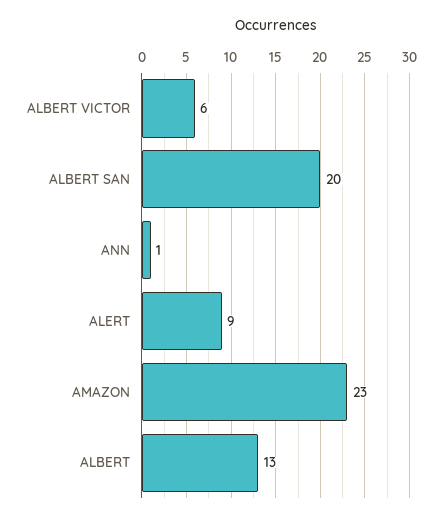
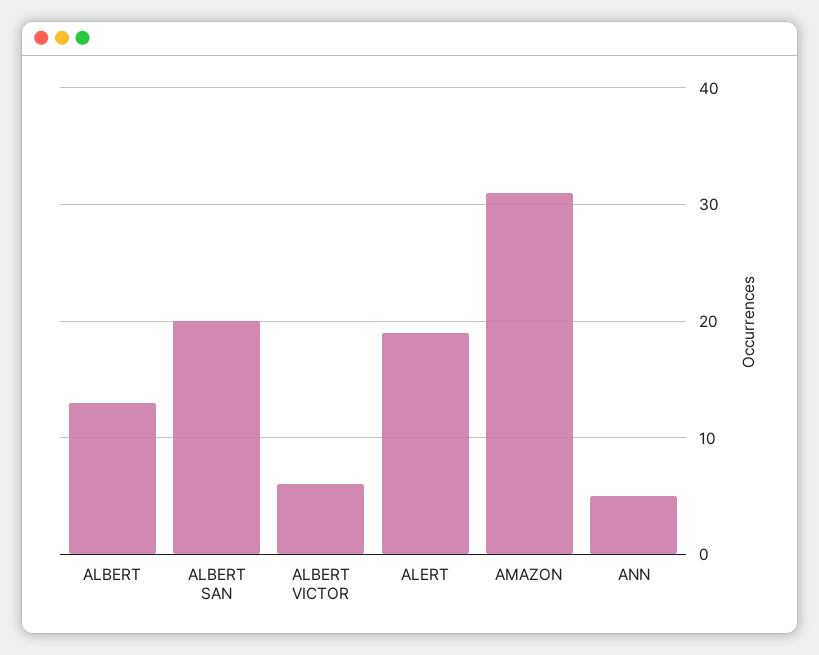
  {
    "ALBERT VICTOR": 6,
    "ALBERT SAN": 20,
-   "ANN": 1,
+   "ANN": 5,
-   "ALERT": 9,
+   "ALERT": 19,
-   "AMAZON": 23,
+   "AMAZON": 31,
    "ALBERT": 13
  }

